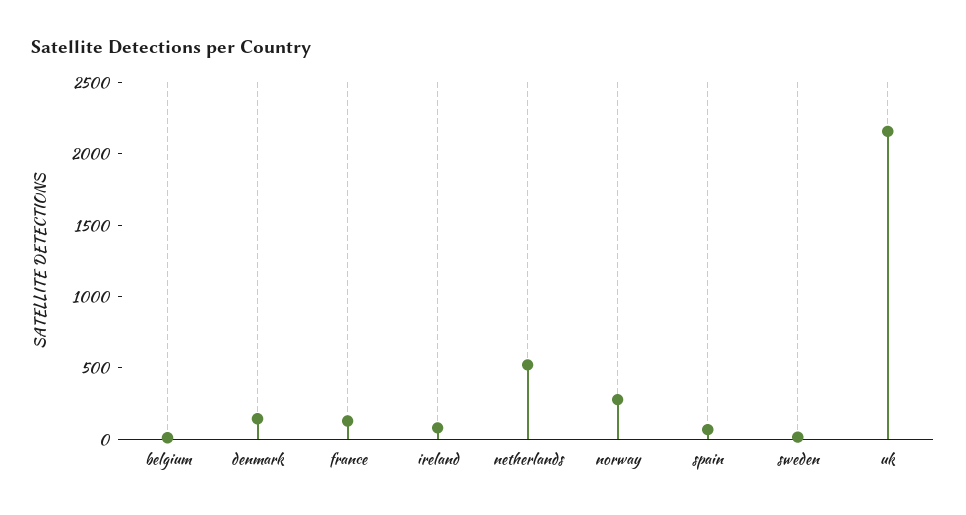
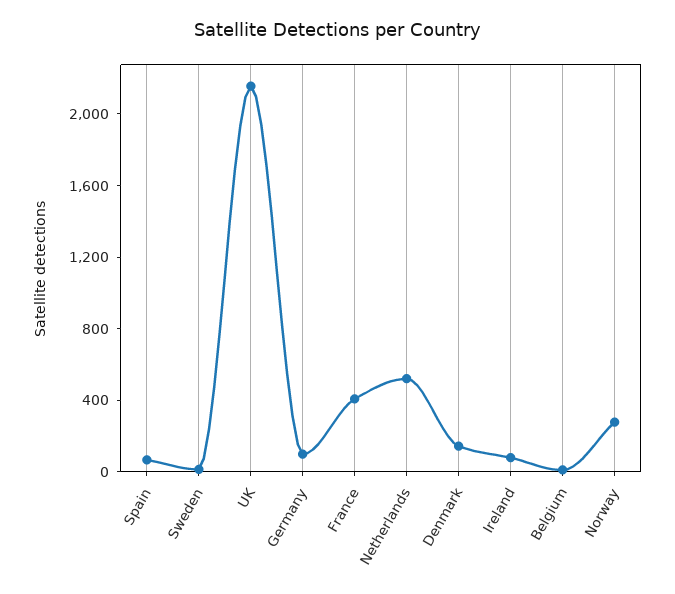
  {
    "belgium": 0,
    "denmark": 100,
-   "france": 100,
+   "france": 400,
    "ireland": 100,
    "netherlands": 500,
    "norway": 300,
    "spain": 100,
    "sweden": 0,
-   "uk": 2200
+   "uk": 2200,
+   "Germany": 100
  }

